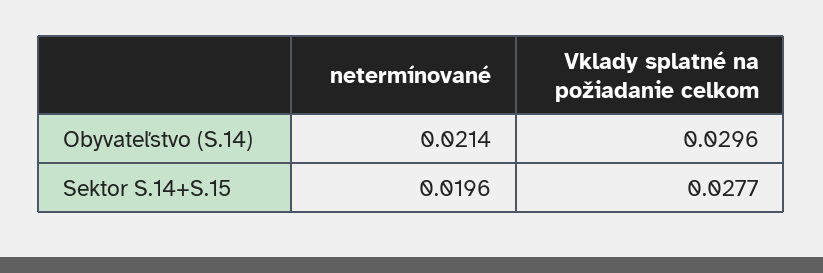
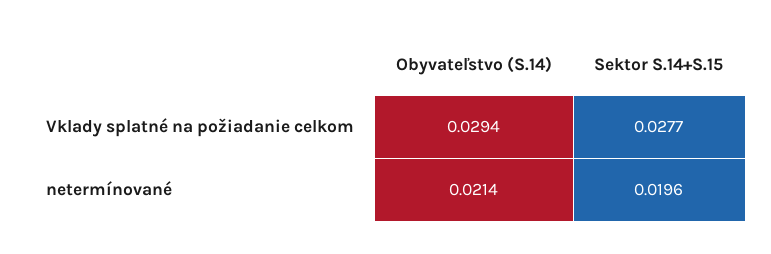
  {
    "netermínované": {
      "Obyvateľstvo (S.14)": 0.0214,
      "Sektor S.14+S.15": 0.0196
    },
    "Vklady splatné na požiadanie celkom": {
-     "Obyvateľstvo (S.14)": 0.0296,
+     "Obyvateľstvo (S.14)": 0.0294,
      "Sektor S.14+S.15": 0.0277
    }
  }

